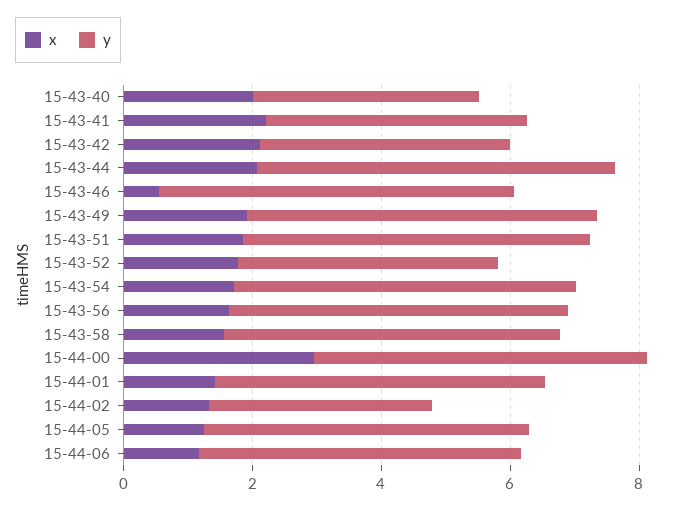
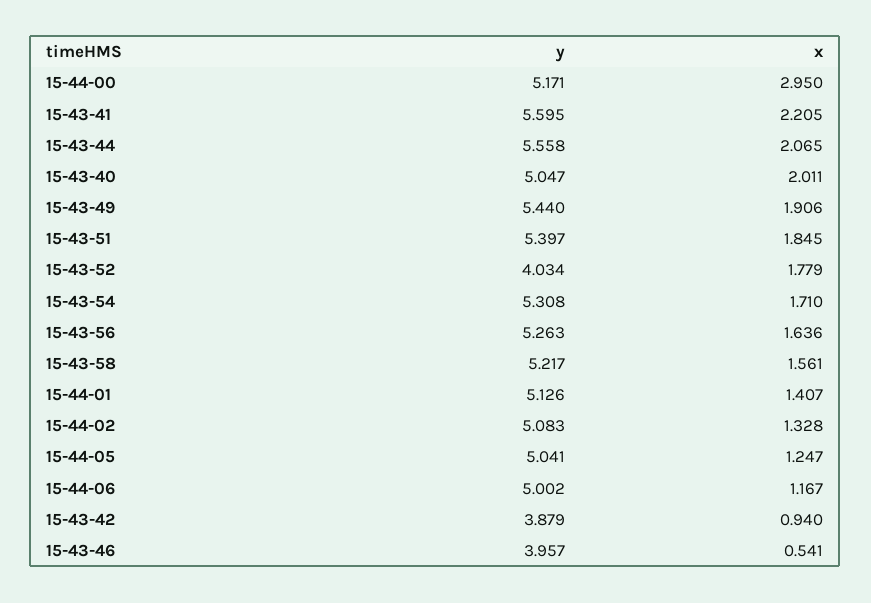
  {
    "x": {
      "15-43-40": 2.011,
      "15-43-41": 2.205,
-     "15-43-42": 2,
+     "15-43-42": 0.94,
      "15-43-44": 2.065,
      "15-43-46": 0.541,
      "15-43-49": 1.906,
      "15-43-51": 1.845,
      "15-43-52": 1.779,
      "15-43-54": 1.71,
      "15-43-56": 1.636,
      "15-43-58": 1.561,
      "15-44-00": 2.95,
      "15-44-01": 1.407,
      "15-44-02": 1.328,
      "15-44-05": 1.247,
      "15-44-06": 1.167
    },
    "y": {
-     "15-43-40": 3.5,
+     "15-43-40": 5.047,
-     "15-43-41": 4,
+     "15-43-41": 5.595,
      "15-43-42": 3.879,
      "15-43-44": 5.558,
-     "15-43-46": 5.5,
+     "15-43-46": 3.957,
      "15-43-49": 5.44,
      "15-43-51": 5.397,
      "15-43-52": 4.034,
      "15-43-54": 5.308,
      "15-43-56": 5.263,
      "15-43-58": 5.217,
      "15-44-00": 5.171,
      "15-44-01": 5.126,
-     "15-44-02": 3.5,
+     "15-44-02": 5.083,
      "15-44-05": 5.041,
      "15-44-06": 5.002
    }
  }

